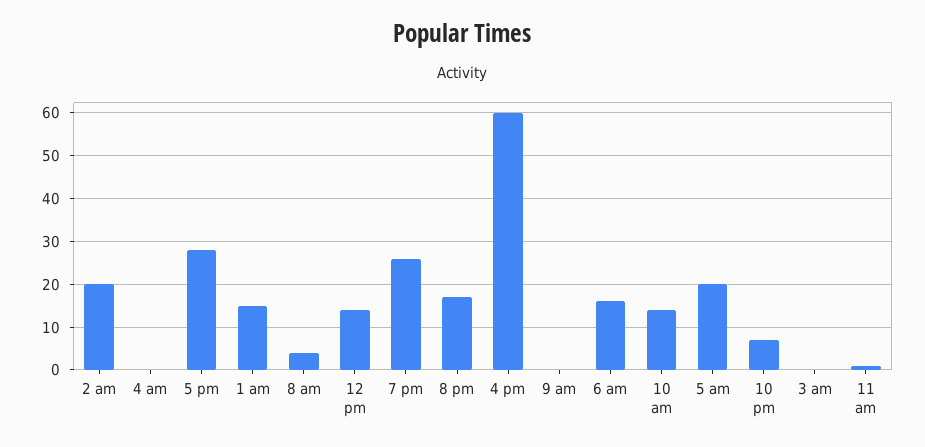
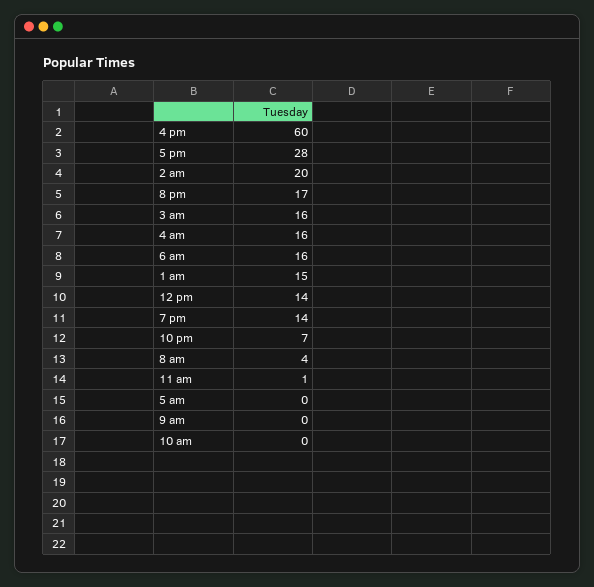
  {
    "2 am": 20,
-   "4 am": 0,
+   "4 am": 16,
    "5 pm": 28,
    "1 am": 15,
    "8 am": 4,
    "12 pm": 14,
-   "7 pm": 25,
+   "7 pm": 14,
    "8 pm": 17,
    "4 pm": 60,
    "9 am": 0,
    "6 am": 16,
-   "10 am": 15,
+   "10 am": 0,
-   "5 am": 20,
+   "5 am": 0,
    "10 pm": 7,
-   "3 am": 0,
+   "3 am": 16,
    "11 am": 1
  }

